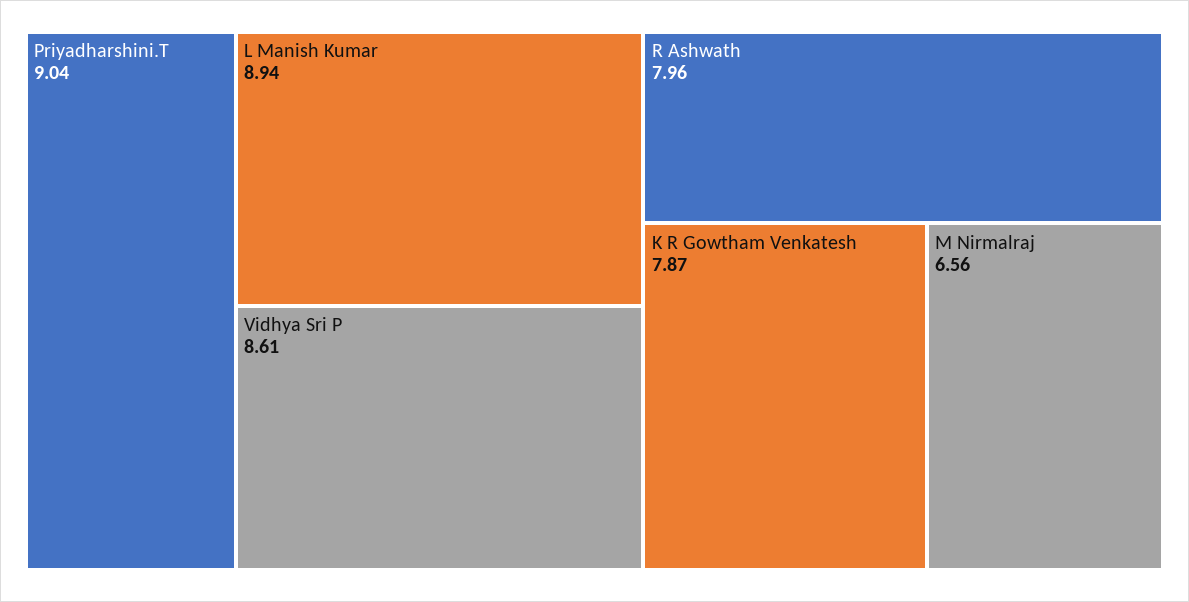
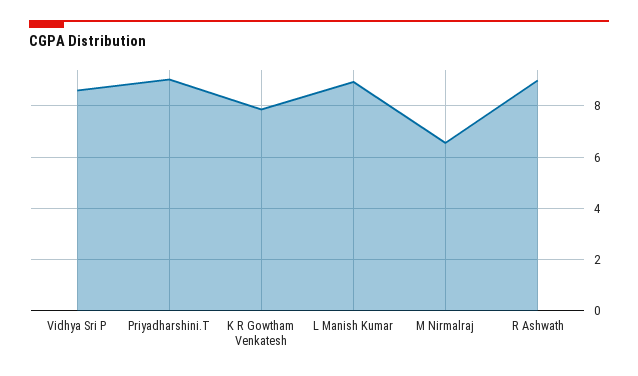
  {
    "Priyadharshini.T": 9.04,
    "L Manish Kumar": 8.94,
    "Vidhya Sri P": 8.61,
-   "R Ashwath": 7.96,
+   "R Ashwath": 9,
    "K R Gowtham Venkatesh": 7.87,
    "M Nirmalraj": 6.56
  }

